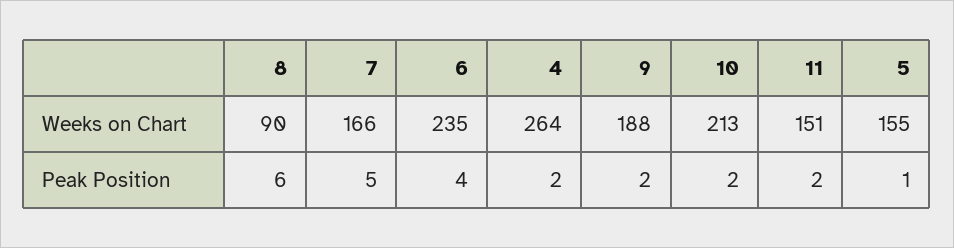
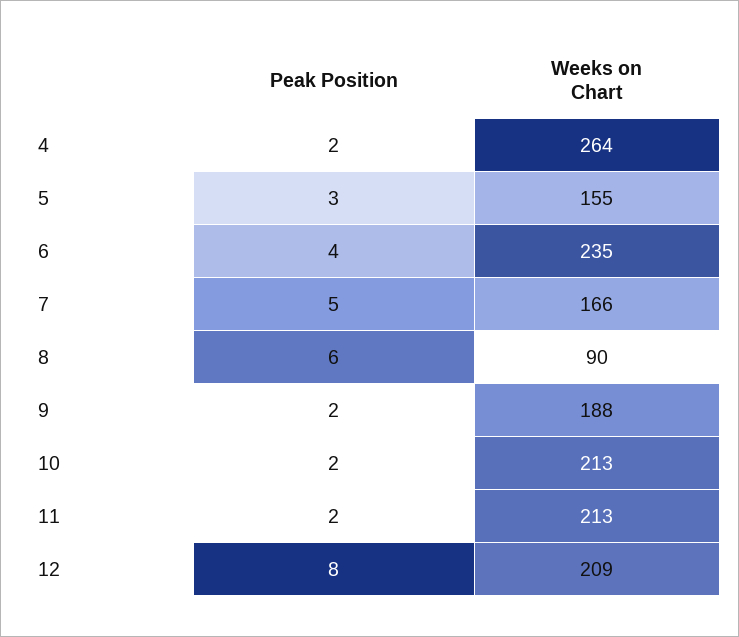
  {
    "8": {
      "Weeks on Chart": 90,
      "Peak Position": 6
    },
    "7": {
      "Weeks on Chart": 166,
      "Peak Position": 5
    },
    "6": {
      "Weeks on Chart": 235,
      "Peak Position": 4
    },
    "4": {
      "Weeks on Chart": 264,
      "Peak Position": 2
    },
    "9": {
      "Weeks on Chart": 188,
      "Peak Position": 2
    },
    "10": {
      "Weeks on Chart": 213,
      "Peak Position": 2
    },
    "11": {
-     "Weeks on Chart": 151,
+     "Weeks on Chart": 213,
      "Peak Position": 2
    },
    "5": {
      "Weeks on Chart": 155,
-     "Peak Position": 1
+     "Peak Position": 3
-   }
+   },
+   "12": {
+     "Peak Position": 8,
+     "Weeks on Chart": 209
+   }
  }

